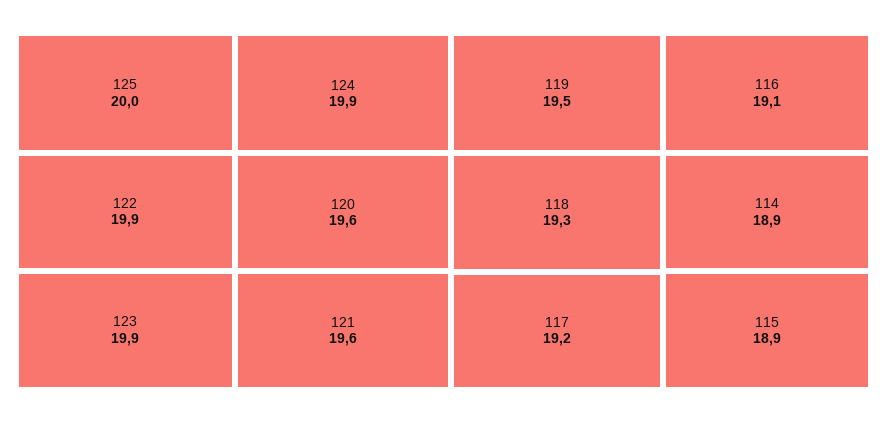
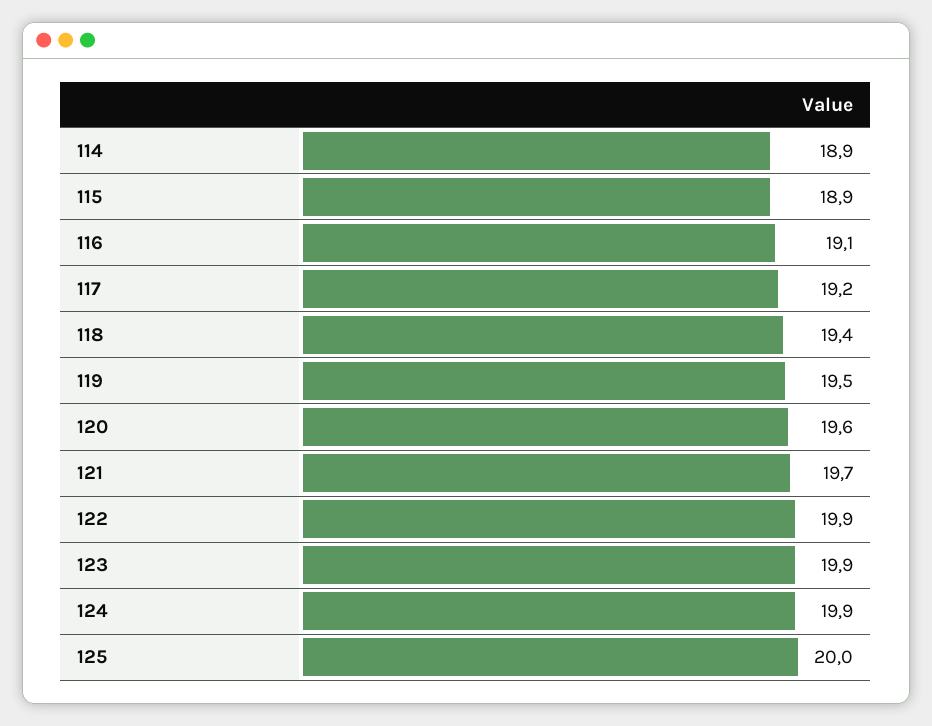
  {
    "125": 20,
    "122": 19.9,
    "123": 19.9,
    "124": 19.9,
    "120": 19.6,
-   "121": 19.6,
+   "121": 19.7,
    "119": 19.5,
-   "118": 19.3,
+   "118": 19.4,
    "117": 19.2,
    "116": 19.1,
    "114": 18.9,
    "115": 18.9
  }

